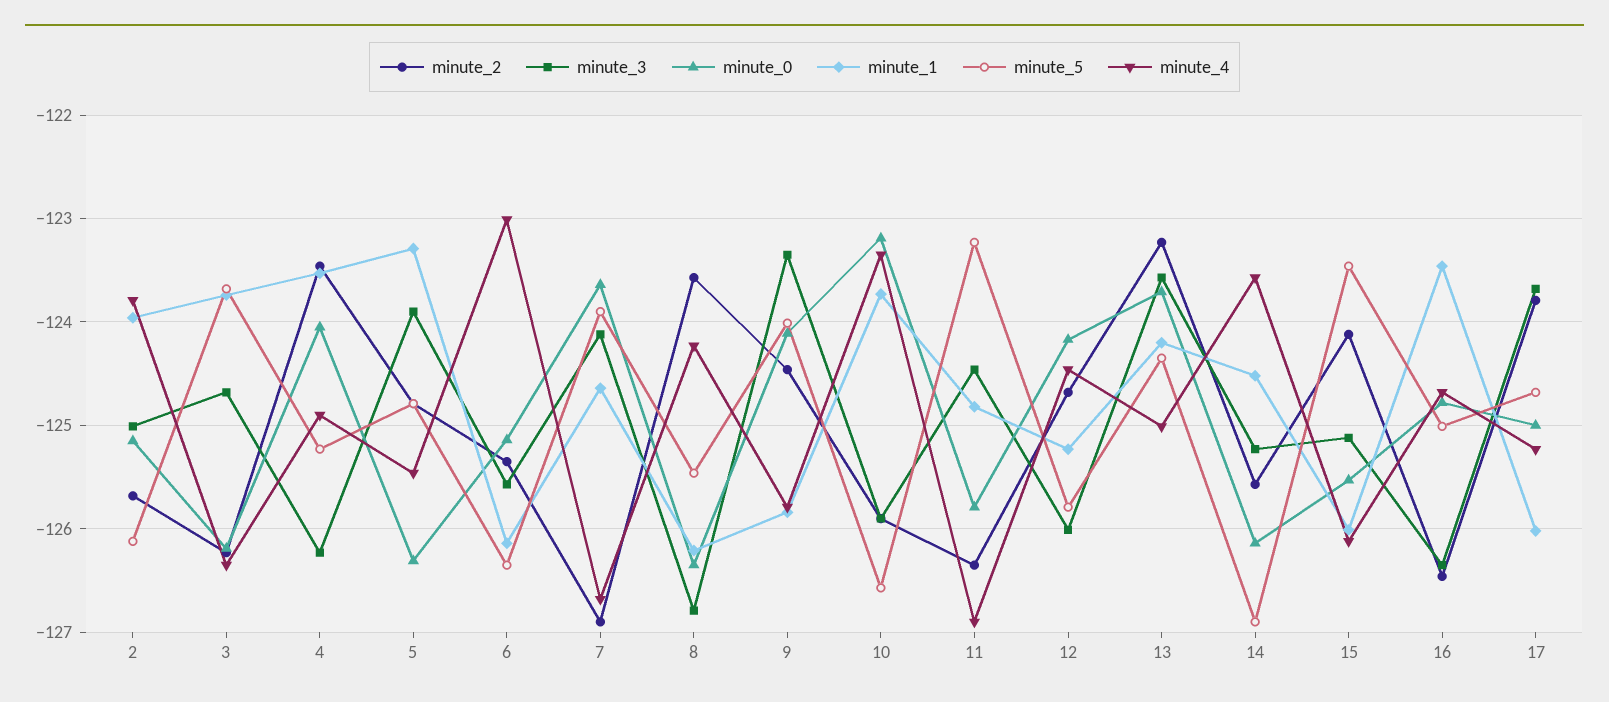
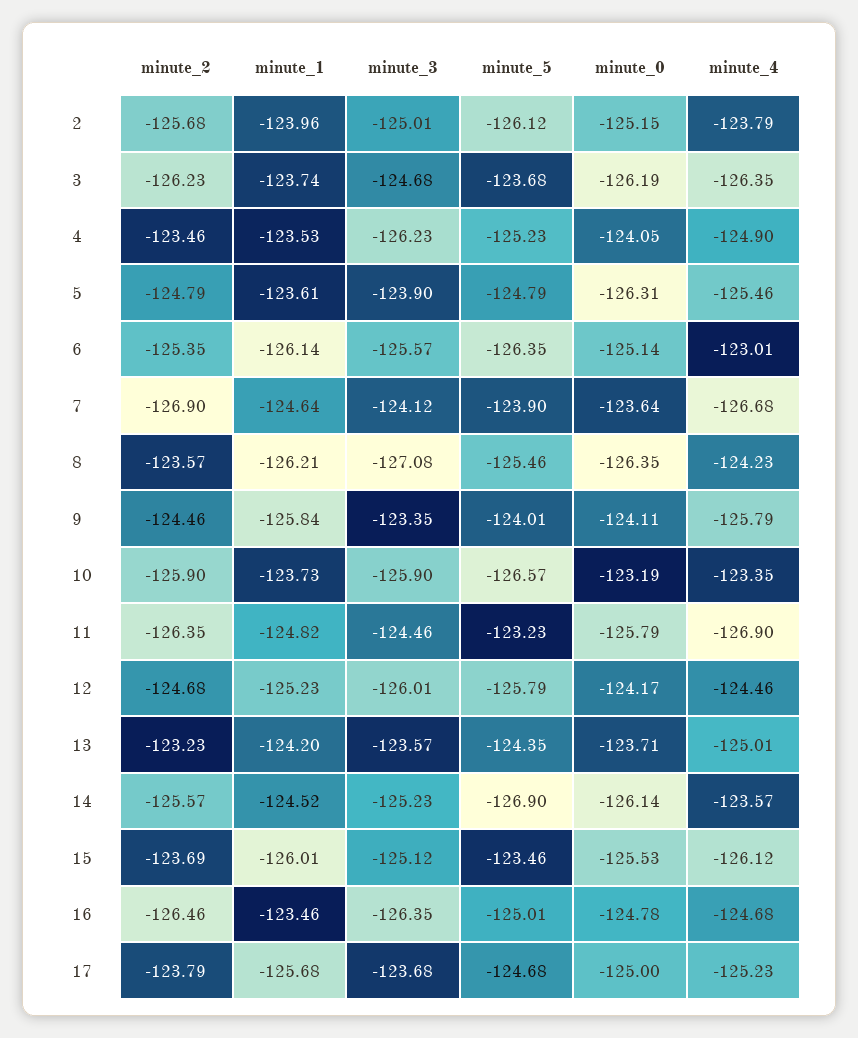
  {
    "minute_2": {
      "2": -125.68,
      "3": -126.23,
      "4": -123.46,
      "5": -124.79,
      "6": -125.35,
      "7": -126.9,
      "8": -123.57,
      "9": -124.46,
      "10": -125.9,
      "11": -126.35,
      "12": -124.68,
      "13": -123.23,
      "14": -125.57,
-     "15": -124.1,
+     "15": -123.69,
      "16": -126.46,
      "17": -123.79
    },
    "minute_3": {
      "2": -125.01,
      "3": -124.68,
      "4": -126.23,
      "5": -123.9,
      "6": -125.57,
      "7": -124.12,
-     "8": -126.8,
+     "8": -127.08,
      "9": -123.35,
      "10": -125.9,
      "11": -124.46,
      "12": -126.01,
      "13": -123.57,
      "14": -125.23,
      "15": -125.12,
      "16": -126.35,
      "17": -123.68
    },
    "minute_0": {
      "2": -125.15,
      "3": -126.19,
      "4": -124.05,
      "5": -126.31,
      "6": -125.14,
      "7": -123.64,
      "8": -126.35,
      "9": -124.11,
      "10": -123.19,
      "11": -125.79,
      "12": -124.17,
      "13": -123.71,
      "14": -126.14,
      "15": -125.53,
      "16": -124.78,
      "17": -125
    },
    "minute_1": {
      "2": -123.96,
      "3": -123.74,
      "4": -123.53,
-     "5": -123.3,
+     "5": -123.61,
      "6": -126.14,
      "7": -124.64,
      "8": -126.21,
      "9": -125.84,
      "10": -123.73,
      "11": -124.82,
      "12": -125.23,
      "13": -124.2,
      "14": -124.52,
      "15": -126.01,
      "16": -123.46,
-     "17": -126
+     "17": -125.68
    },
    "minute_5": {
      "2": -126.12,
      "3": -123.68,
      "4": -125.23,
      "5": -124.79,
      "6": -126.35,
      "7": -123.9,
      "8": -125.46,
      "9": -124.01,
      "10": -126.57,
      "11": -123.23,
      "12": -125.79,
      "13": -124.35,
      "14": -126.9,
      "15": -123.46,
      "16": -125.01,
      "17": -124.68
    },
    "minute_4": {
      "2": -123.79,
      "3": -126.35,
      "4": -124.9,
      "5": -125.46,
      "6": -123.01,
      "7": -126.68,
      "8": -124.23,
      "9": -125.79,
      "10": -123.35,
      "11": -126.9,
      "12": -124.46,
      "13": -125.01,
      "14": -123.57,
      "15": -126.12,
      "16": -124.68,
      "17": -125.23
    }
  }

